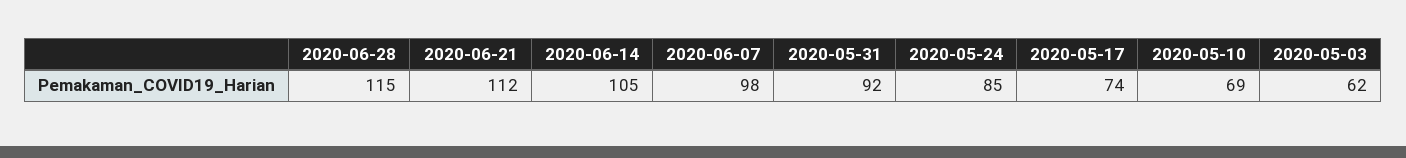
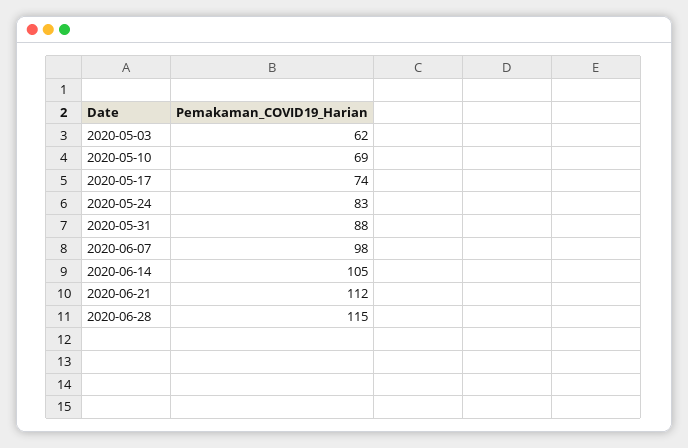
  {
    "2020-06-28": 115,
    "2020-06-21": 112,
    "2020-06-14": 105,
    "2020-06-07": 98,
-   "2020-05-31": 92,
+   "2020-05-31": 88,
-   "2020-05-24": 85,
+   "2020-05-24": 83,
    "2020-05-17": 74,
    "2020-05-10": 69,
    "2020-05-03": 62
  }

